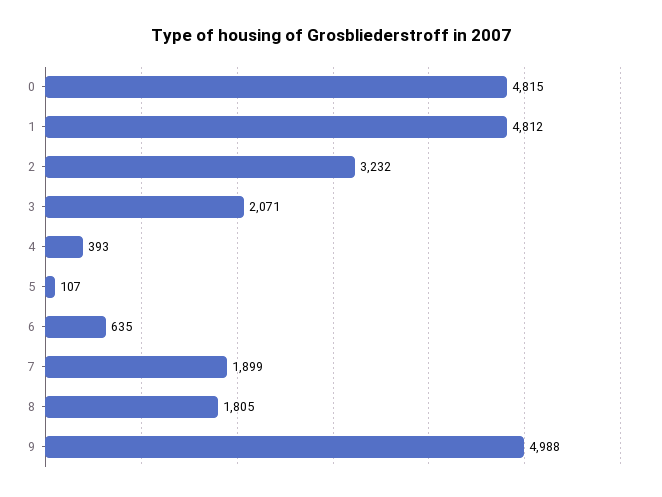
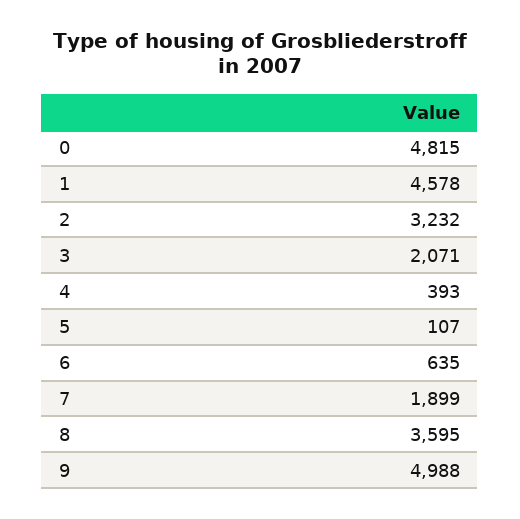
  {
    "0": 4815,
-   "1": 4812,
+   "1": 4578,
    "2": 3232,
    "3": 2071,
    "4": 393,
    "5": 107,
    "6": 635,
    "7": 1899,
-   "8": 1805,
+   "8": 3595,
    "9": 4988
  }

